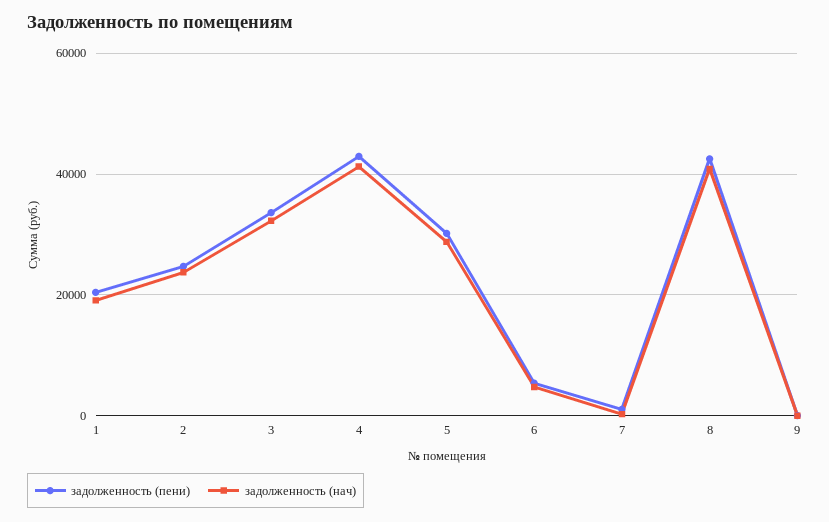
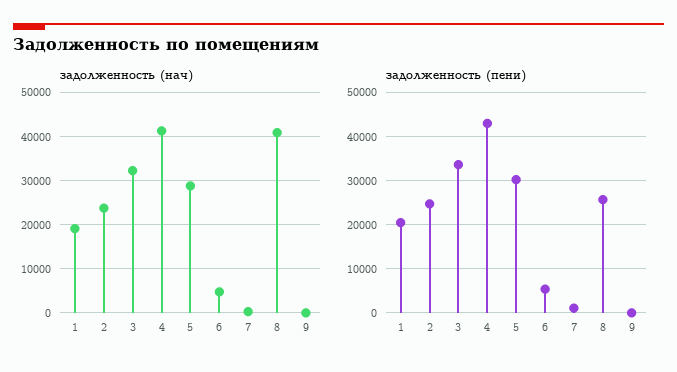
  {
    "задолженность (пени)": {
      "1": 20000,
      "2": 24000,
      "3": 34000,
      "4": 42000,
      "5": 30000,
      "6": 6000,
      "7": 2000,
-     "8": 42000,
+     "8": 26000,
      "9": 0
    },
    "задолженность (нач)": {
      "1": 20000,
      "2": 24000,
      "3": 32000,
      "4": 42000,
      "5": 28000,
      "6": 4000,
      "7": 0,
      "8": 40000,
      "9": 0
    }
  }

